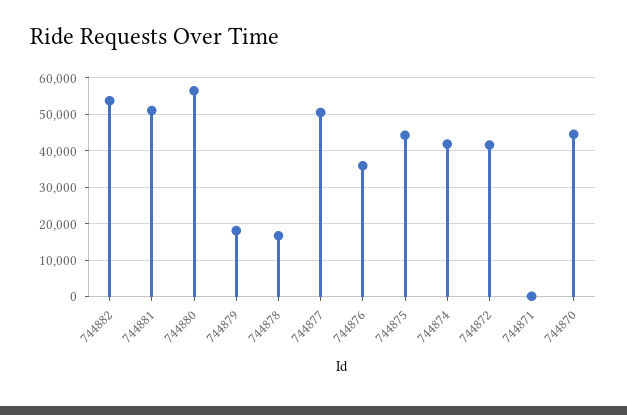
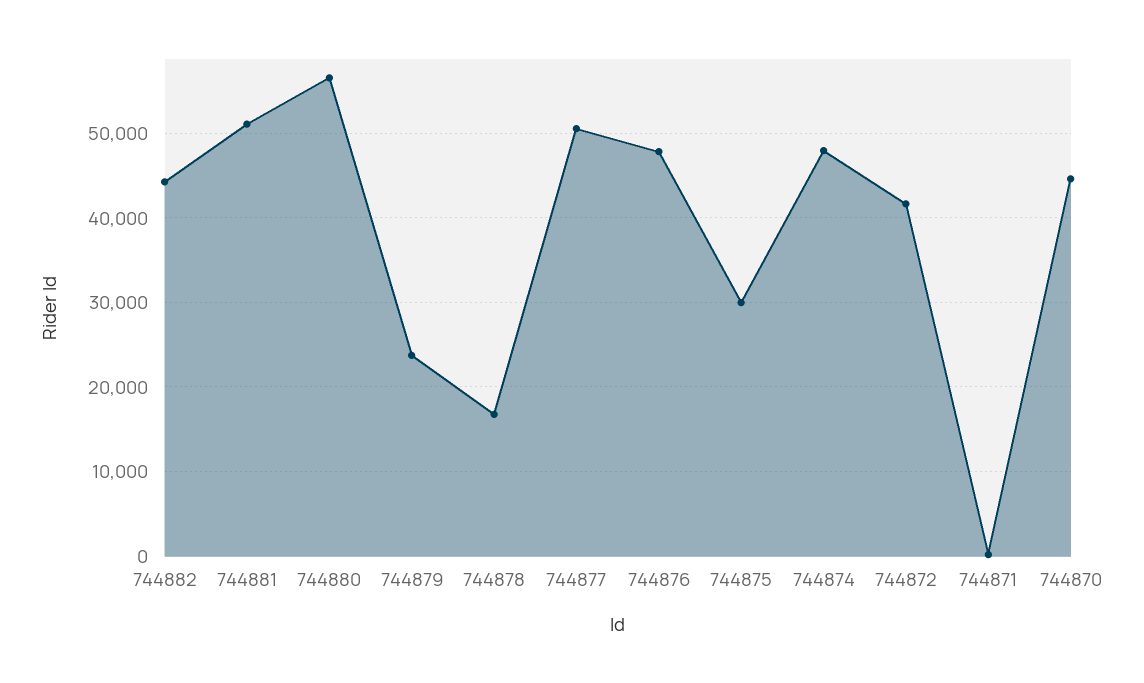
  {
-   "744882": 54000,
+   "744882": 44000,
    "744881": 51000,
    "744880": 57000,
-   "744879": 18000,
+   "744879": 24000,
    "744878": 17000,
    "744877": 51000,
-   "744876": 36000,
+   "744876": 48000,
-   "744875": 44000,
+   "744875": 30000,
-   "744874": 42000,
+   "744874": 48000,
    "744872": 42000,
    "744871": 0,
    "744870": 45000
  }

